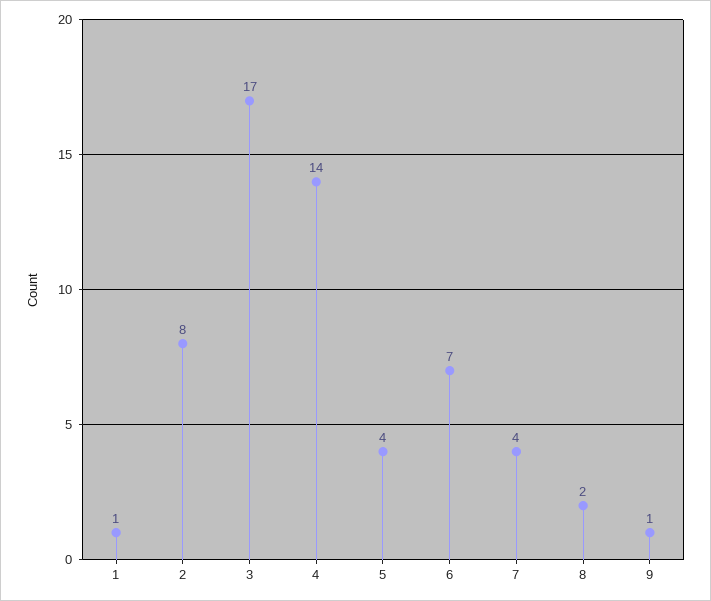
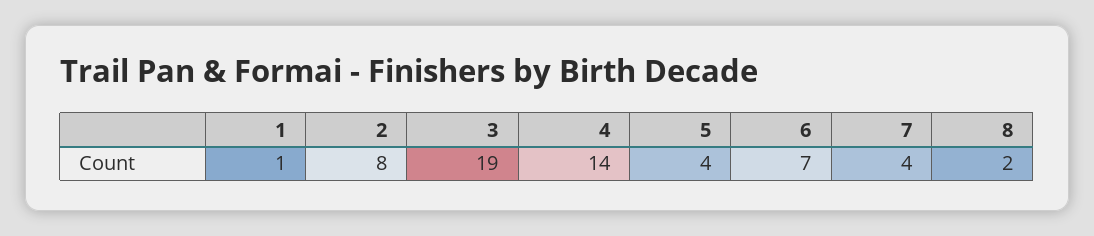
  {
    "1": 1,
    "2": 8,
-   "3": 17,
+   "3": 19,
    "4": 14,
    "5": 4,
    "6": 7,
    "7": 4,
-   "8": 2,
+   "8": 2
-   "9": 1
  }

